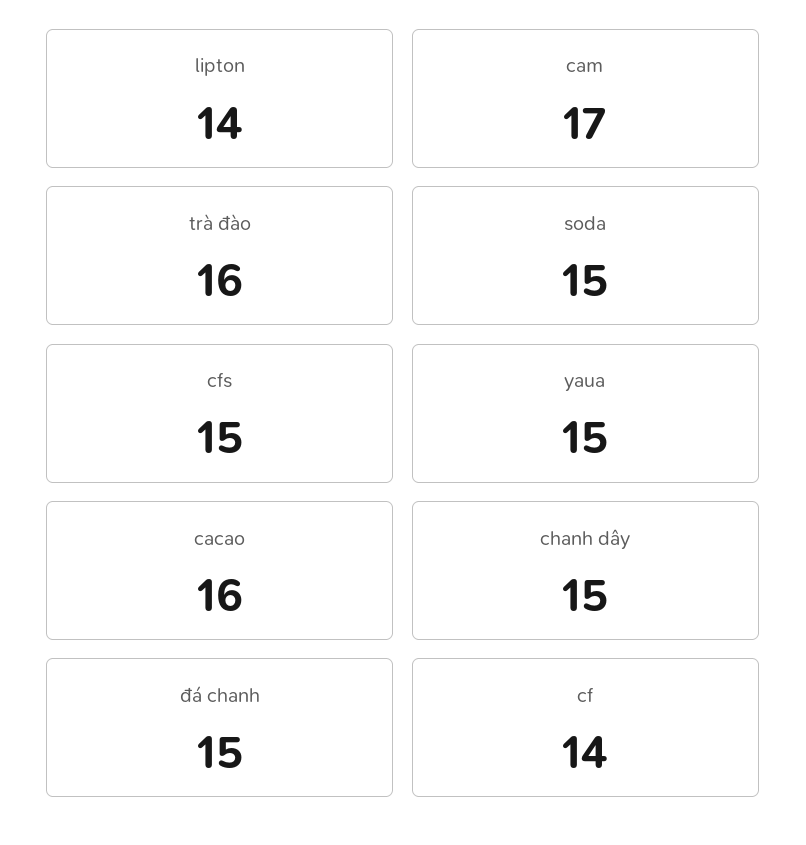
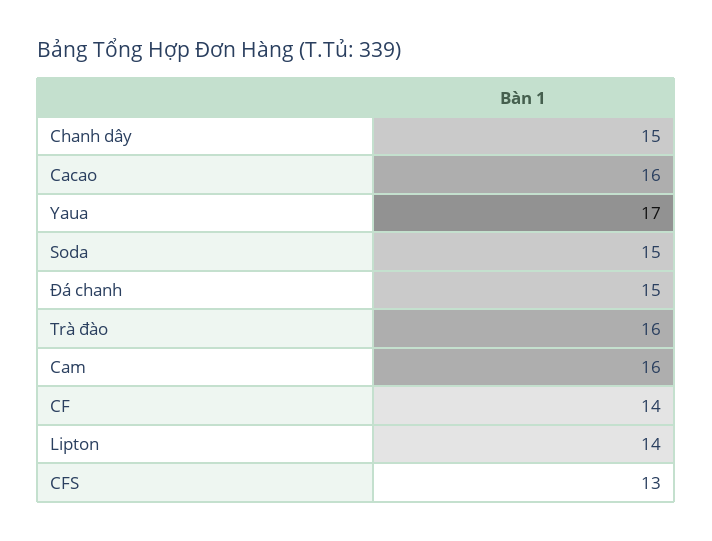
  {
    "lipton": 14,
-   "cam": 17,
+   "cam": 16,
    "trà đào": 16,
    "soda": 15,
-   "cfs": 15,
+   "cfs": 13,
-   "yaua": 15,
+   "yaua": 17,
    "cacao": 16,
    "chanh dây": 15,
    "đá chanh": 15,
    "cf": 14
  }

